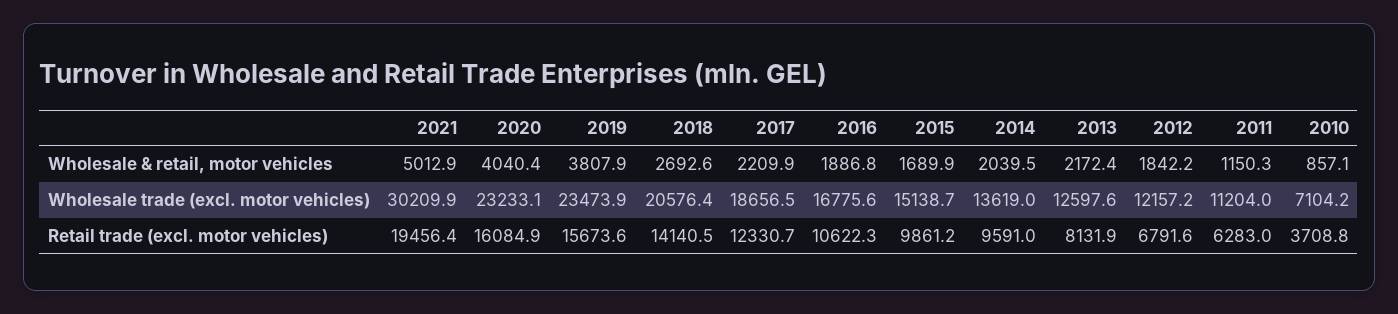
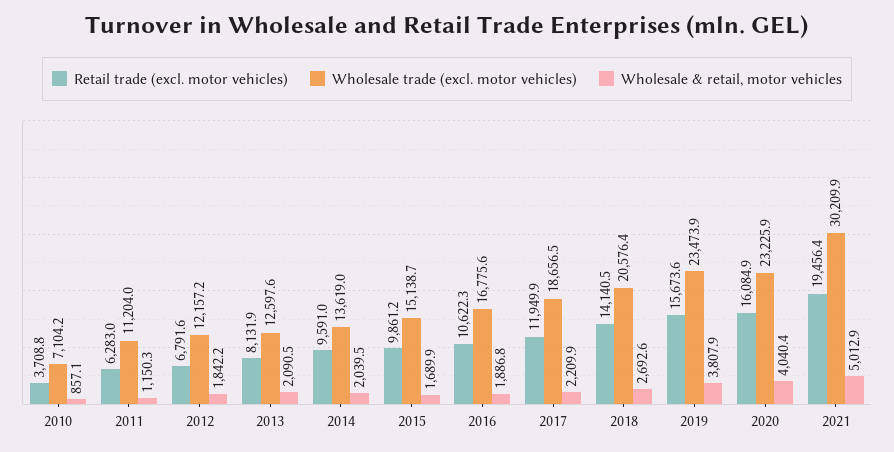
  {
    "Wholesale & retail, motor vehicles": {
      "2021": 5012.9,
      "2020": 4040.4,
      "2019": 3807.9,
      "2018": 2692.6,
      "2017": 2209.9,
      "2016": 1886.8,
      "2015": 1689.9,
      "2014": 2039.5,
-     "2013": 2172.4,
+     "2013": 2090.5,
      "2012": 1842.2,
      "2011": 1150.3,
      "2010": 857.1
    },
    "Wholesale trade (excl. motor vehicles)": {
      "2021": 30209.9,
-     "2020": 23233.1,
+     "2020": 23225.9,
      "2019": 23473.9,
      "2018": 20576.4,
      "2017": 18656.5,
      "2016": 16775.6,
      "2015": 15138.7,
      "2014": 13619,
      "2013": 12597.6,
      "2012": 12157.2,
      "2011": 11204,
      "2010": 7104.2
    },
    "Retail trade (excl. motor vehicles)": {
      "2021": 19456.4,
      "2020": 16084.9,
      "2019": 15673.6,
      "2018": 14140.5,
-     "2017": 12330.7,
+     "2017": 11949.9,
      "2016": 10622.3,
      "2015": 9861.2,
      "2014": 9591,
      "2013": 8131.9,
      "2012": 6791.6,
      "2011": 6283,
      "2010": 3708.8
    }
  }

